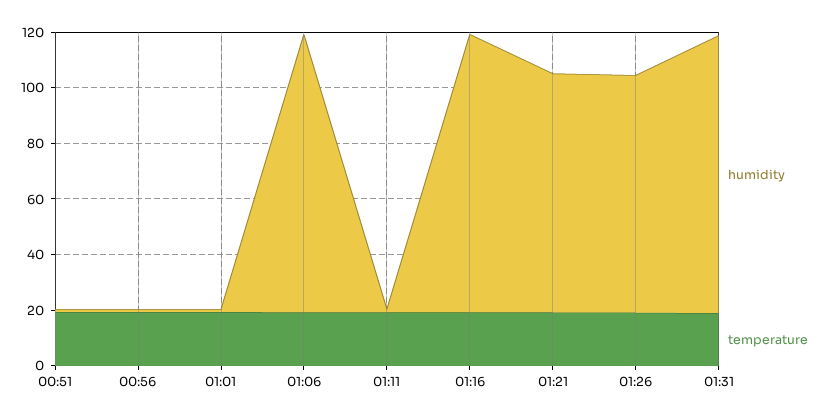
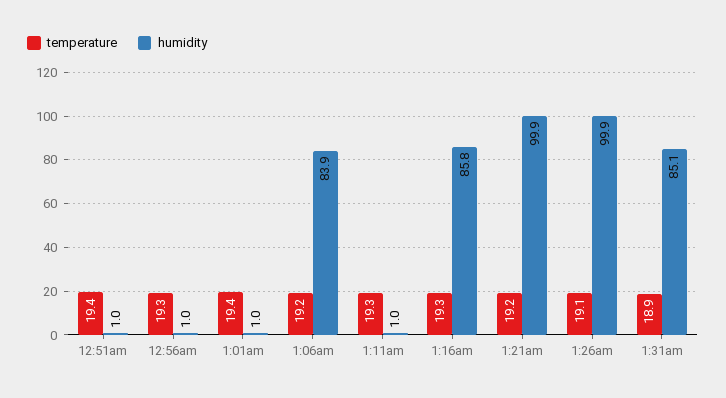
  {
    "humidity": {
      "00:51": 1,
      "00:56": 1,
      "01:01": 1,
-     "01:06": 100,
+     "01:06": 83.9,
      "01:11": 1,
-     "01:16": 100,
+     "01:16": 85.8,
-     "01:21": 85,
+     "01:21": 99.9,
-     "01:26": 85,
+     "01:26": 99.9,
-     "01:31": 100
+     "01:31": 85.1
    },
    "temperature": {
      "00:51": 19.4,
      "00:56": 19.3,
      "01:01": 19.4,
      "01:06": 19.2,
      "01:11": 19.3,
      "01:16": 19.3,
      "01:21": 19.2,
      "01:26": 19.1,
      "01:31": 18.9
    }
  }

